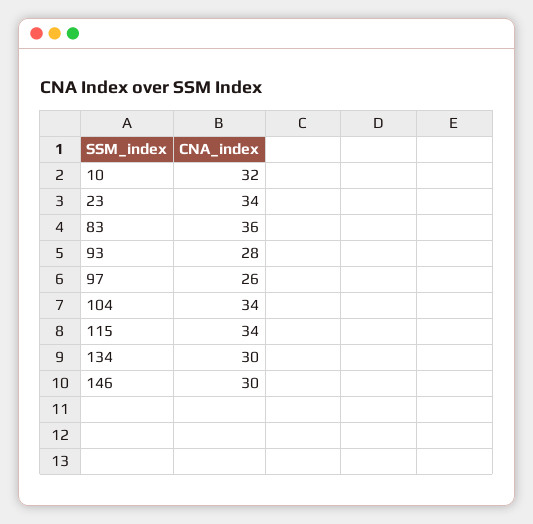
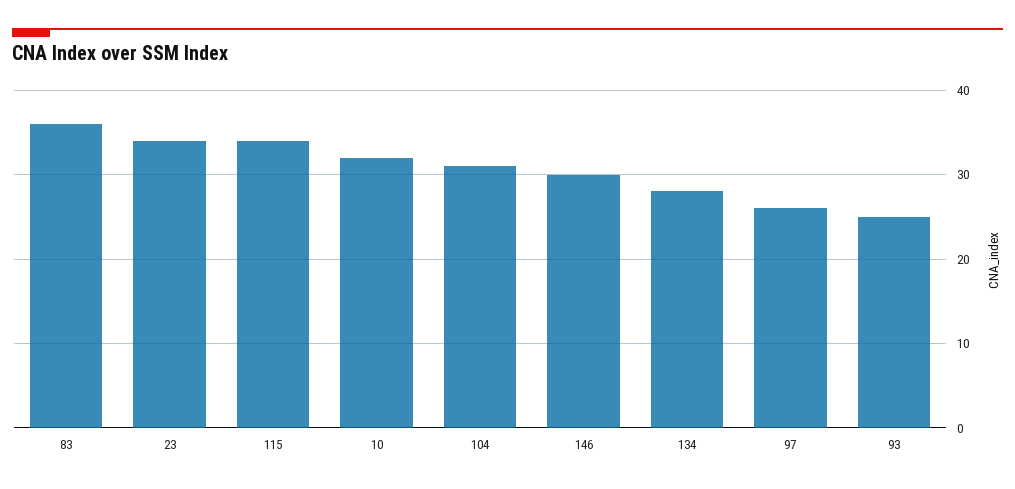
  {
    "10": 32,
    "23": 34,
    "83": 36,
-   "93": 28,
+   "93": 25,
    "97": 26,
-   "104": 34,
+   "104": 31,
    "115": 34,
-   "134": 30,
+   "134": 28,
    "146": 30
  }

